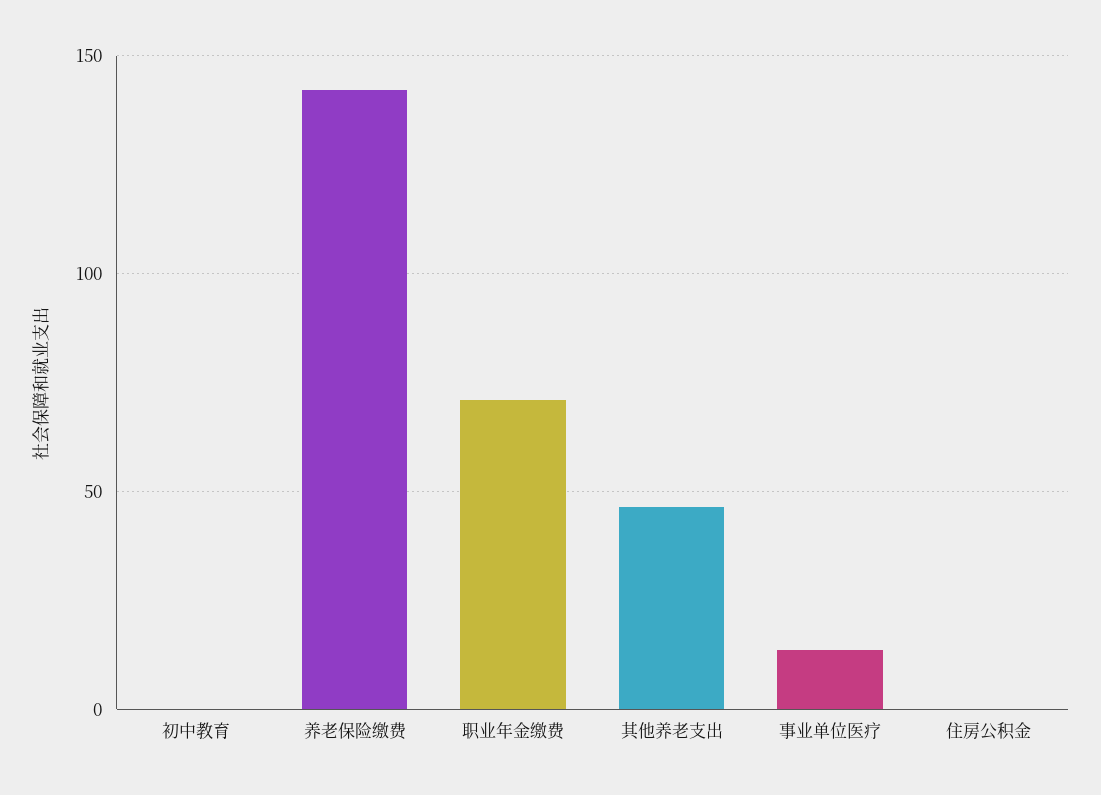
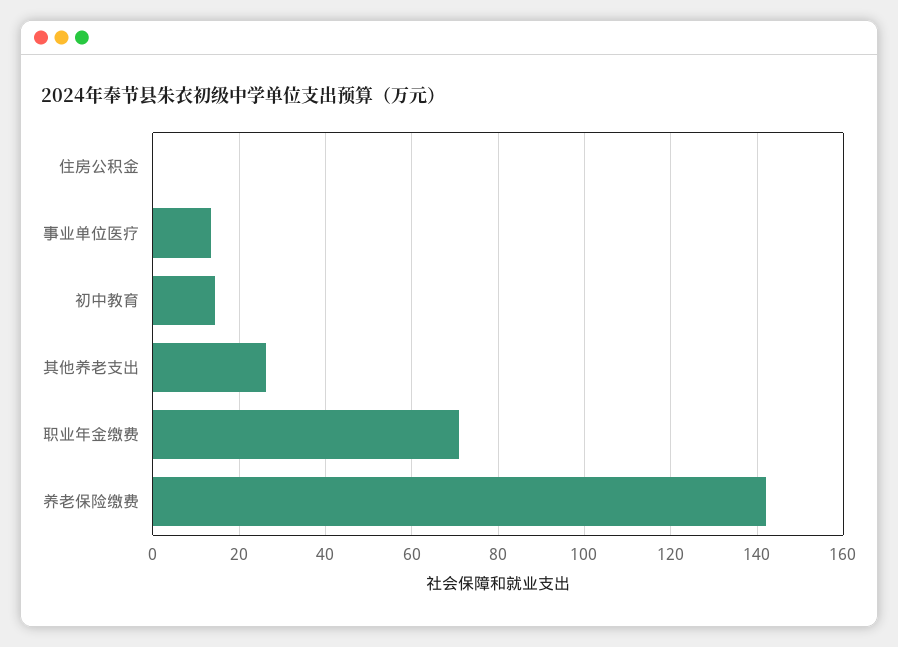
  {
-   "初中教育": 0,
+   "初中教育": 14,
    "养老保险缴费": 142,
    "职业年金缴费": 72,
-   "其他养老支出": 45,
+   "其他养老支出": 26,
    "事业单位医疗": 14,
    "住房公积金": 0
  }

